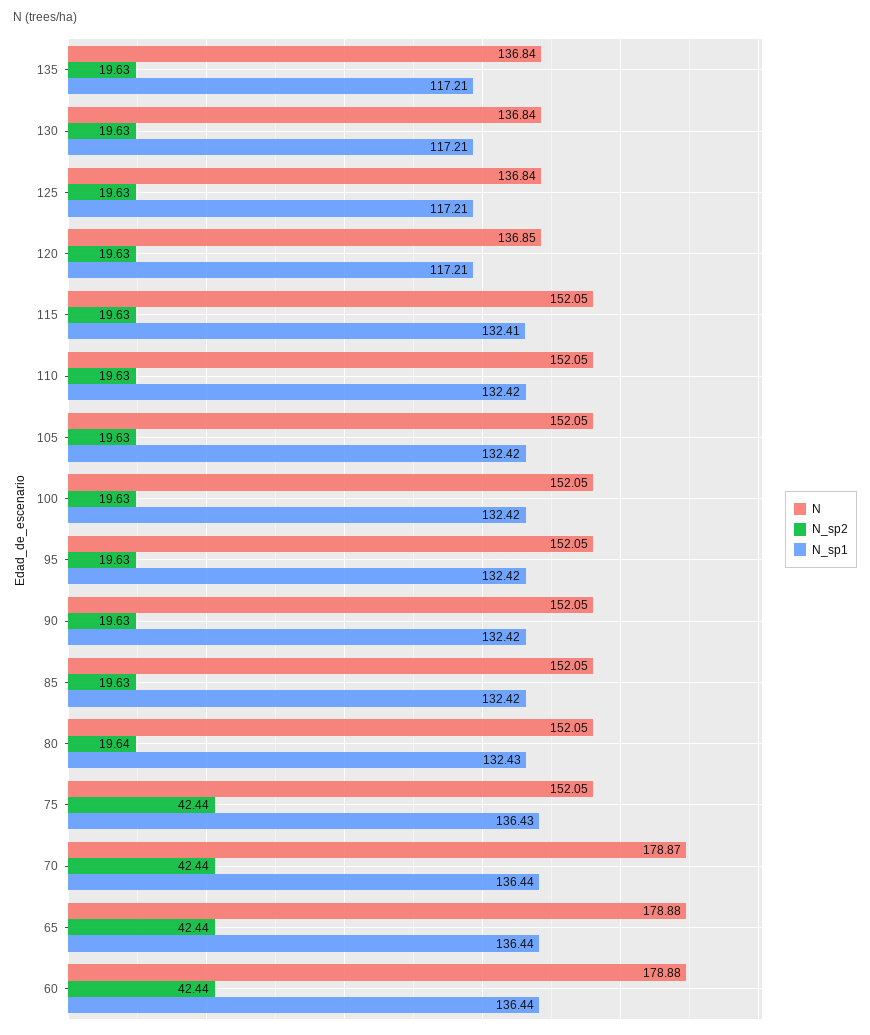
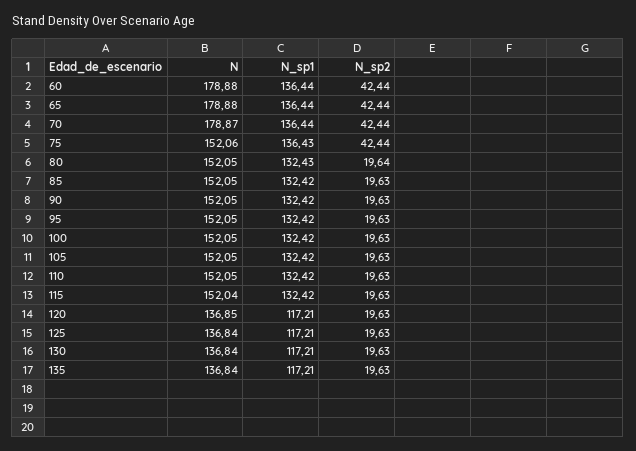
  {
    "N": {
      "135": 136.84,
      "130": 136.84,
      "125": 136.84,
      "120": 136.85,
-     "115": 152.05,
+     "115": 152.04,
      "110": 152.05,
      "105": 152.05,
      "100": 152.05,
      "95": 152.05,
      "90": 152.05,
      "85": 152.05,
      "80": 152.05,
-     "75": 152.05,
+     "75": 152.06,
      "70": 178.87,
      "65": 178.88,
      "60": 178.88
    },
    "N_sp2": {
      "135": 19.63,
      "130": 19.63,
      "125": 19.63,
      "120": 19.63,
      "115": 19.63,
      "110": 19.63,
      "105": 19.63,
      "100": 19.63,
      "95": 19.63,
      "90": 19.63,
      "85": 19.63,
      "80": 19.64,
      "75": 42.44,
      "70": 42.44,
      "65": 42.44,
      "60": 42.44
    },
    "N_sp1": {
      "135": 117.21,
      "130": 117.21,
      "125": 117.21,
      "120": 117.21,
-     "115": 132.41,
+     "115": 132.42,
      "110": 132.42,
      "105": 132.42,
      "100": 132.42,
      "95": 132.42,
      "90": 132.42,
      "85": 132.42,
      "80": 132.43,
      "75": 136.43,
      "70": 136.44,
      "65": 136.44,
      "60": 136.44
    }
  }

